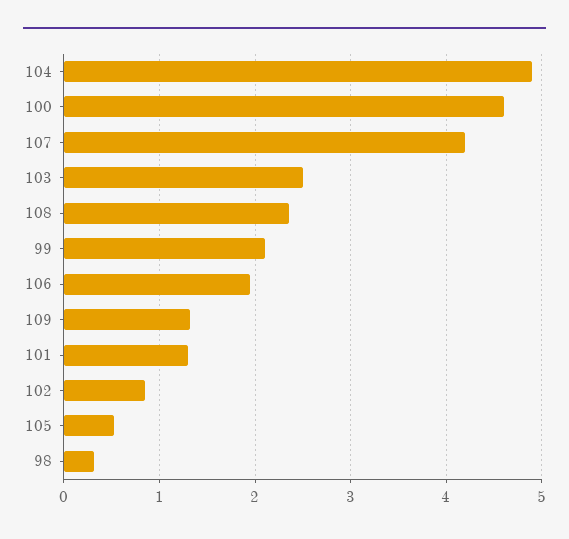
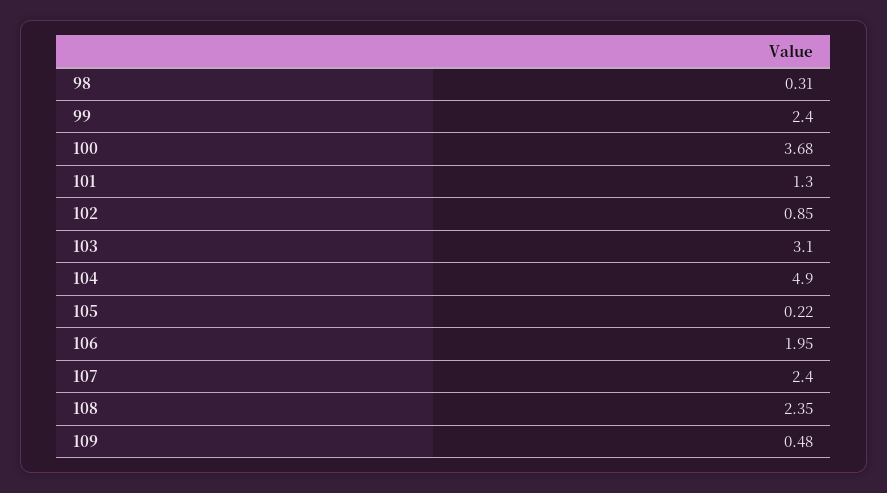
  {
    "104": 4.9,
-   "100": 4.6,
+   "100": 3.68,
-   "107": 4.2,
+   "107": 2.4,
-   "103": 2.5,
+   "103": 3.1,
    "108": 2.35,
-   "99": 2.1,
+   "99": 2.4,
    "106": 1.95,
-   "109": 1.3,
+   "109": 0.48,
    "101": 1.3,
    "102": 0.85,
-   "105": 0.5,
+   "105": 0.22,
    "98": 0.31
  }

